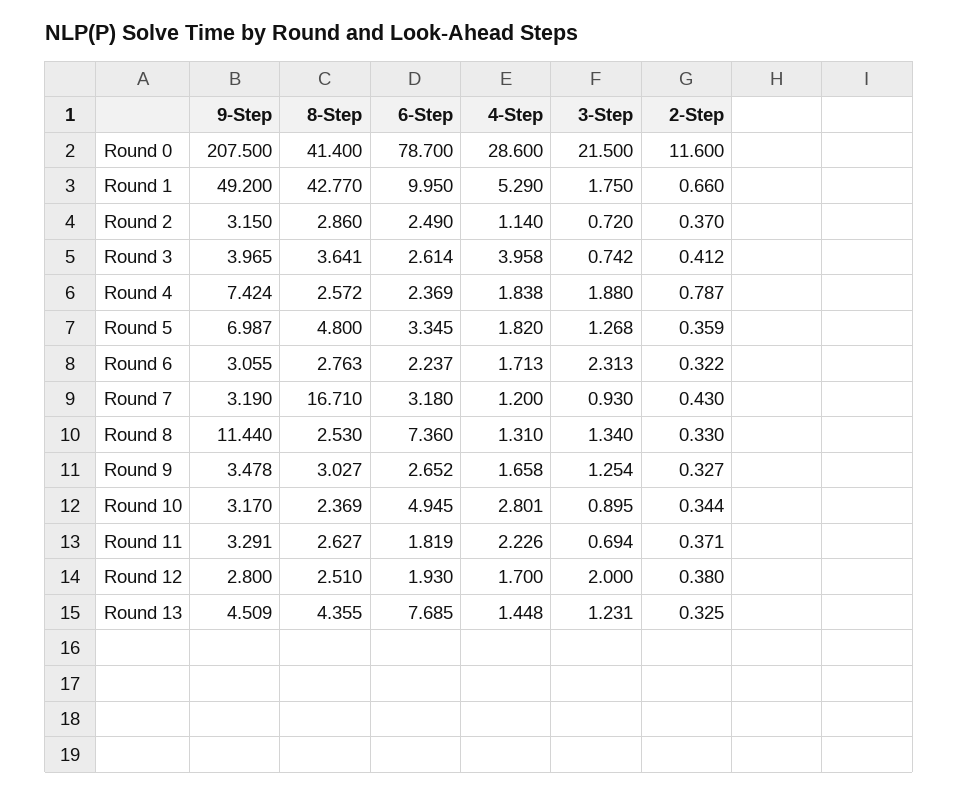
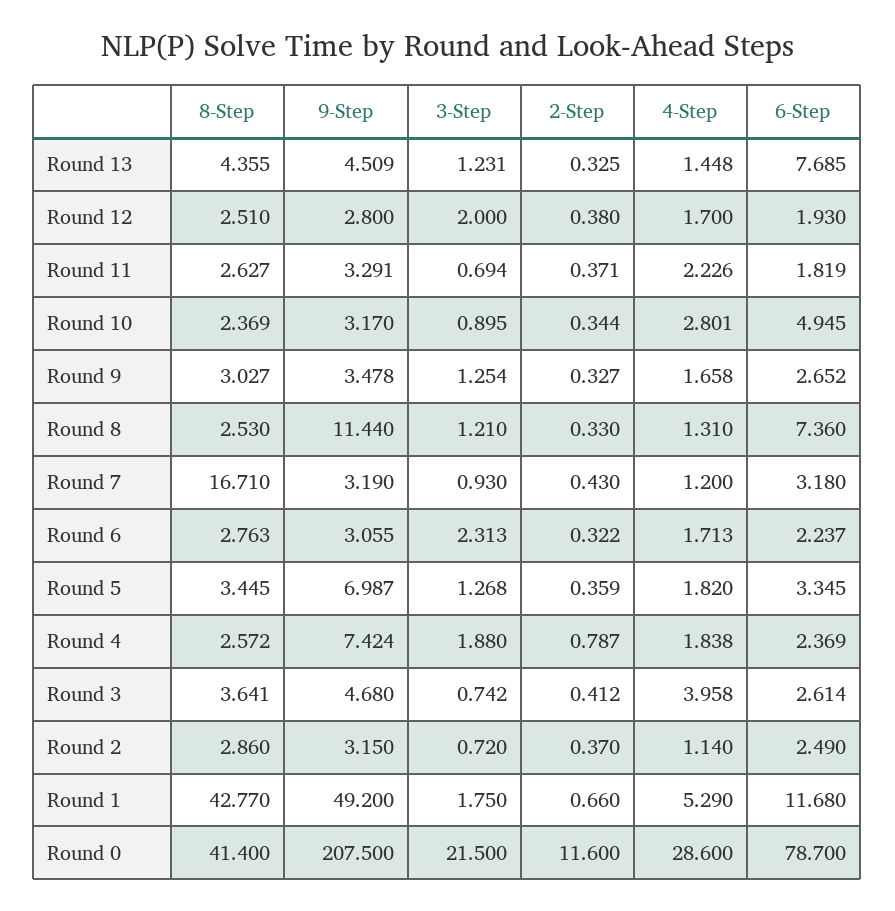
  {
    "9-Step": {
      "Round 0": 207.5,
      "Round 1": 49.2,
      "Round 2": 3.15,
-     "Round 3": 3.965,
+     "Round 3": 4.68,
      "Round 4": 7.424,
      "Round 5": 6.987,
      "Round 6": 3.055,
      "Round 7": 3.19,
      "Round 8": 11.44,
      "Round 9": 3.478,
      "Round 10": 3.17,
      "Round 11": 3.291,
      "Round 12": 2.8,
      "Round 13": 4.509
    },
    "8-Step": {
      "Round 0": 41.4,
      "Round 1": 42.77,
      "Round 2": 2.86,
      "Round 3": 3.641,
      "Round 4": 2.572,
-     "Round 5": 4.8,
+     "Round 5": 3.445,
      "Round 6": 2.763,
      "Round 7": 16.71,
      "Round 8": 2.53,
      "Round 9": 3.027,
      "Round 10": 2.369,
      "Round 11": 2.627,
      "Round 12": 2.51,
      "Round 13": 4.355
    },
    "6-Step": {
      "Round 0": 78.7,
-     "Round 1": 9.95,
+     "Round 1": 11.68,
      "Round 2": 2.49,
      "Round 3": 2.614,
      "Round 4": 2.369,
      "Round 5": 3.345,
      "Round 6": 2.237,
      "Round 7": 3.18,
      "Round 8": 7.36,
      "Round 9": 2.652,
      "Round 10": 4.945,
      "Round 11": 1.819,
      "Round 12": 1.93,
      "Round 13": 7.685
    },
    "4-Step": {
      "Round 0": 28.6,
      "Round 1": 5.29,
      "Round 2": 1.14,
      "Round 3": 3.958,
      "Round 4": 1.838,
      "Round 5": 1.82,
      "Round 6": 1.713,
      "Round 7": 1.2,
      "Round 8": 1.31,
      "Round 9": 1.658,
      "Round 10": 2.801,
      "Round 11": 2.226,
      "Round 12": 1.7,
      "Round 13": 1.448
    },
    "3-Step": {
      "Round 0": 21.5,
      "Round 1": 1.75,
      "Round 2": 0.72,
      "Round 3": 0.742,
      "Round 4": 1.88,
      "Round 5": 1.268,
      "Round 6": 2.313,
      "Round 7": 0.93,
-     "Round 8": 1.34,
+     "Round 8": 1.21,
      "Round 9": 1.254,
      "Round 10": 0.895,
      "Round 11": 0.694,
      "Round 12": 2,
      "Round 13": 1.231
    },
    "2-Step": {
      "Round 0": 11.6,
      "Round 1": 0.66,
      "Round 2": 0.37,
      "Round 3": 0.412,
      "Round 4": 0.787,
      "Round 5": 0.359,
      "Round 6": 0.322,
      "Round 7": 0.43,
      "Round 8": 0.33,
      "Round 9": 0.327,
      "Round 10": 0.344,
      "Round 11": 0.371,
      "Round 12": 0.38,
      "Round 13": 0.325
    }
  }

